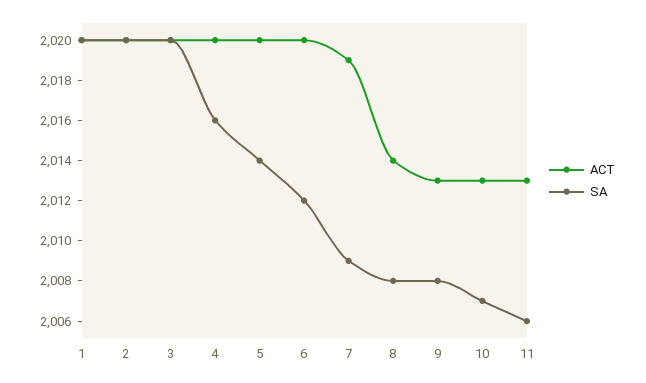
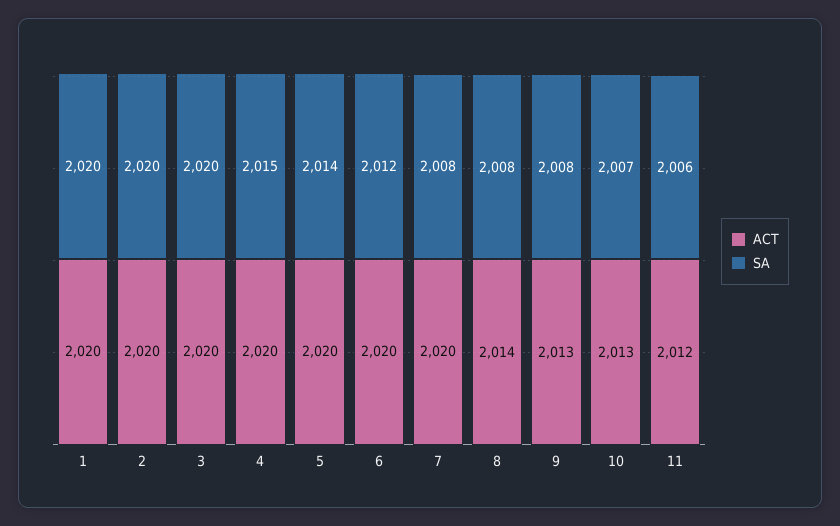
  {
    "ACT": {
      "1": 2020,
      "2": 2020,
      "3": 2020,
      "4": 2020,
      "5": 2020,
      "6": 2020,
-     "7": 2019,
+     "7": 2020,
      "8": 2014,
      "9": 2013,
      "10": 2013,
-     "11": 2013
+     "11": 2012
    },
    "SA": {
      "1": 2020,
      "2": 2020,
      "3": 2020,
-     "4": 2016,
+     "4": 2015,
      "5": 2014,
      "6": 2012,
-     "7": 2009,
+     "7": 2008,
      "8": 2008,
      "9": 2008,
      "10": 2007,
      "11": 2006
    }
  }

